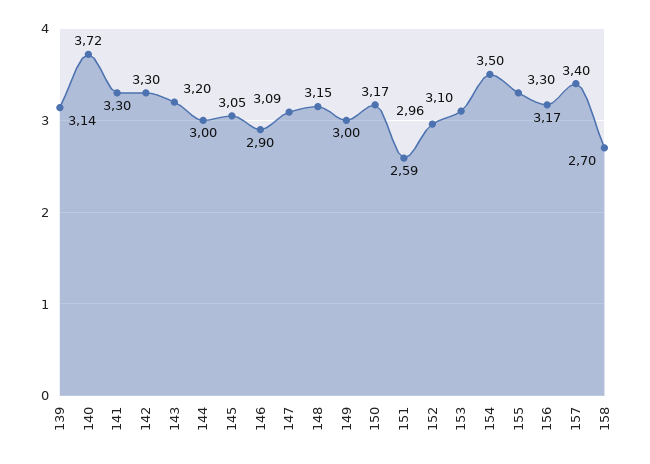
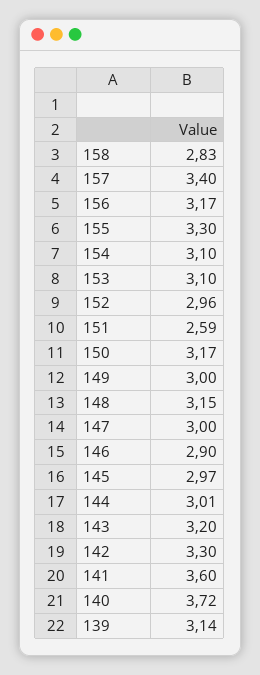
  {
    "139": 3.14,
    "140": 3.72,
-   "141": 3.3,
+   "141": 3.6,
    "142": 3.3,
    "143": 3.2,
-   "144": 3,
+   "144": 3.01,
-   "145": 3.05,
+   "145": 2.97,
    "146": 2.9,
-   "147": 3.09,
+   "147": 3,
    "148": 3.15,
    "149": 3,
    "150": 3.17,
    "151": 2.59,
    "152": 2.96,
    "153": 3.1,
-   "154": 3.5,
+   "154": 3.1,
    "155": 3.3,
    "156": 3.17,
    "157": 3.4,
-   "158": 2.7
+   "158": 2.83
  }

